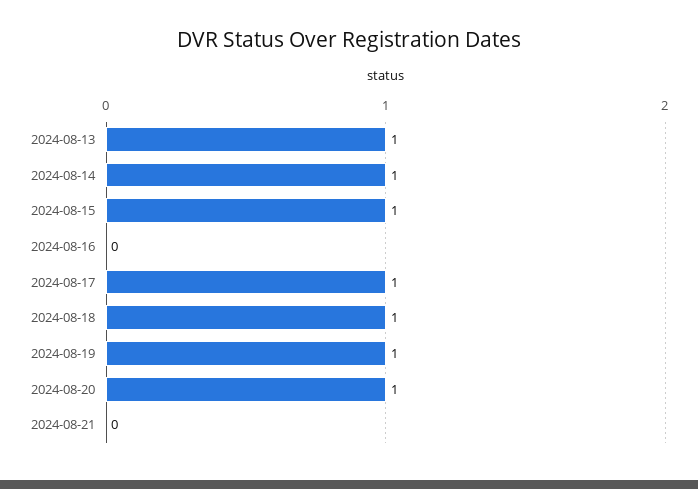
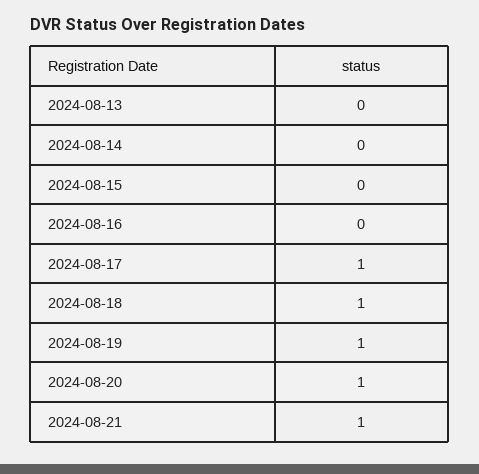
  {
-   "2024-08-13": 1,
+   "2024-08-13": 0,
-   "2024-08-14": 1,
+   "2024-08-14": 0,
-   "2024-08-15": 1,
+   "2024-08-15": 0,
    "2024-08-16": 0,
    "2024-08-17": 1,
    "2024-08-18": 1,
    "2024-08-19": 1,
    "2024-08-20": 1,
-   "2024-08-21": 0
+   "2024-08-21": 1
  }

